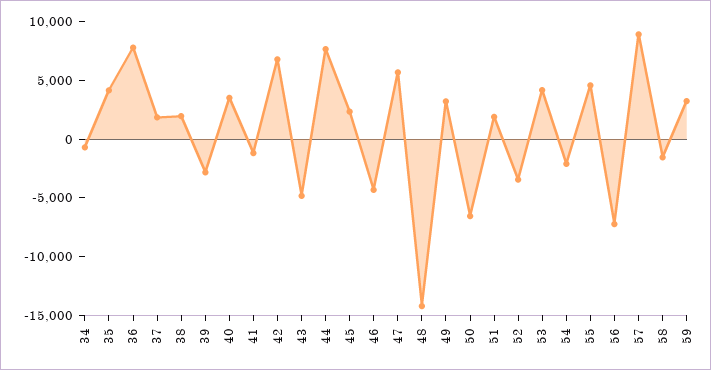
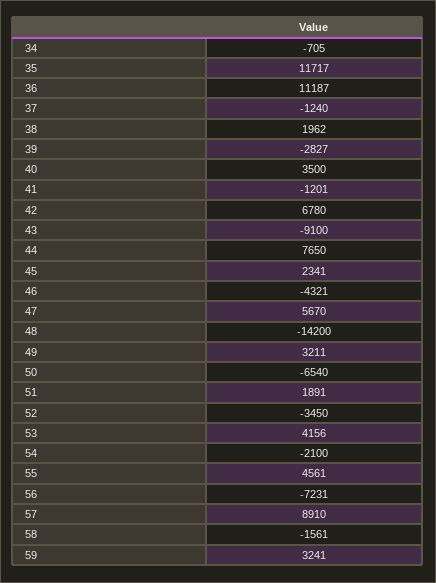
  {
    "34": -705,
-   "35": 4000,
+   "35": 11717,
-   "36": 8000,
+   "36": 11187,
-   "37": 2000,
+   "37": -1240,
    "38": 1962,
    "39": -2827,
    "40": 3500,
    "41": -1201,
    "42": 6780,
-   "43": -5000,
+   "43": -9100,
    "44": 7650,
    "45": 2341,
    "46": -4321,
    "47": 5670,
    "48": -14200,
    "49": 3211,
    "50": -6540,
    "51": 1891,
    "52": -3450,
    "53": 4156,
    "54": -2100,
    "55": 4561,
    "56": -7231,
    "57": 8910,
    "58": -1561,
    "59": 3241
  }

